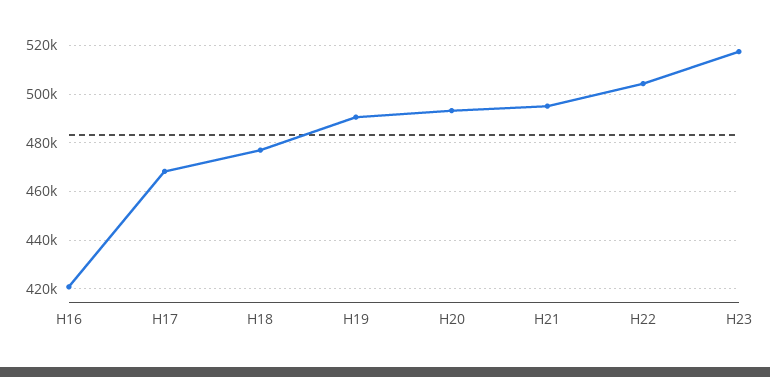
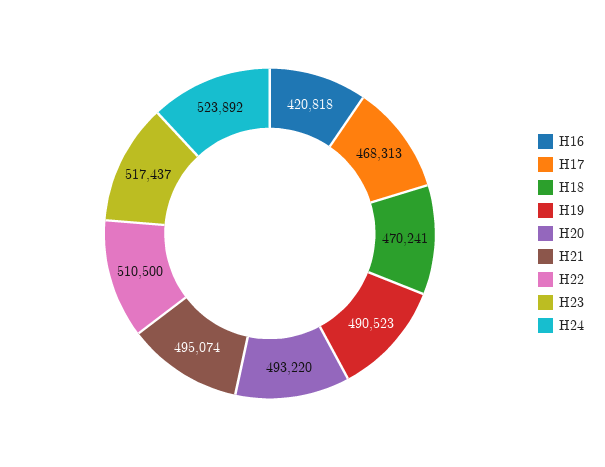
  {
    "H16": 420818,
    "H17": 468313,
-   "H18": 477500,
+   "H18": 470241,
    "H19": 490523,
    "H20": 493220,
    "H21": 495074,
-   "H22": 505000,
+   "H22": 510500,
-   "H23": 517437
+   "H23": 517437,
+   "H24": 523892
  }

